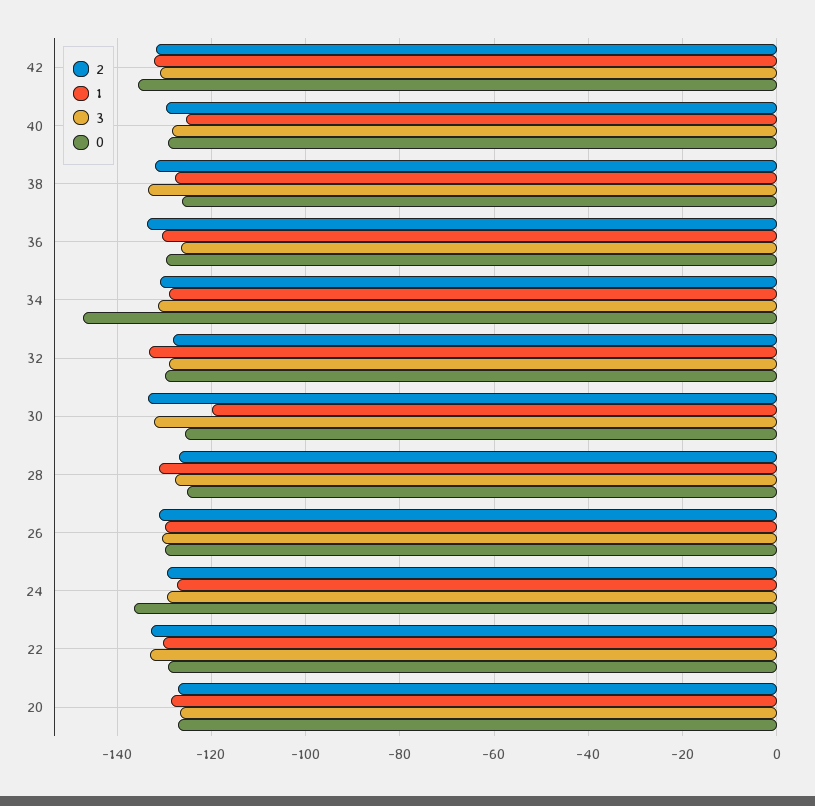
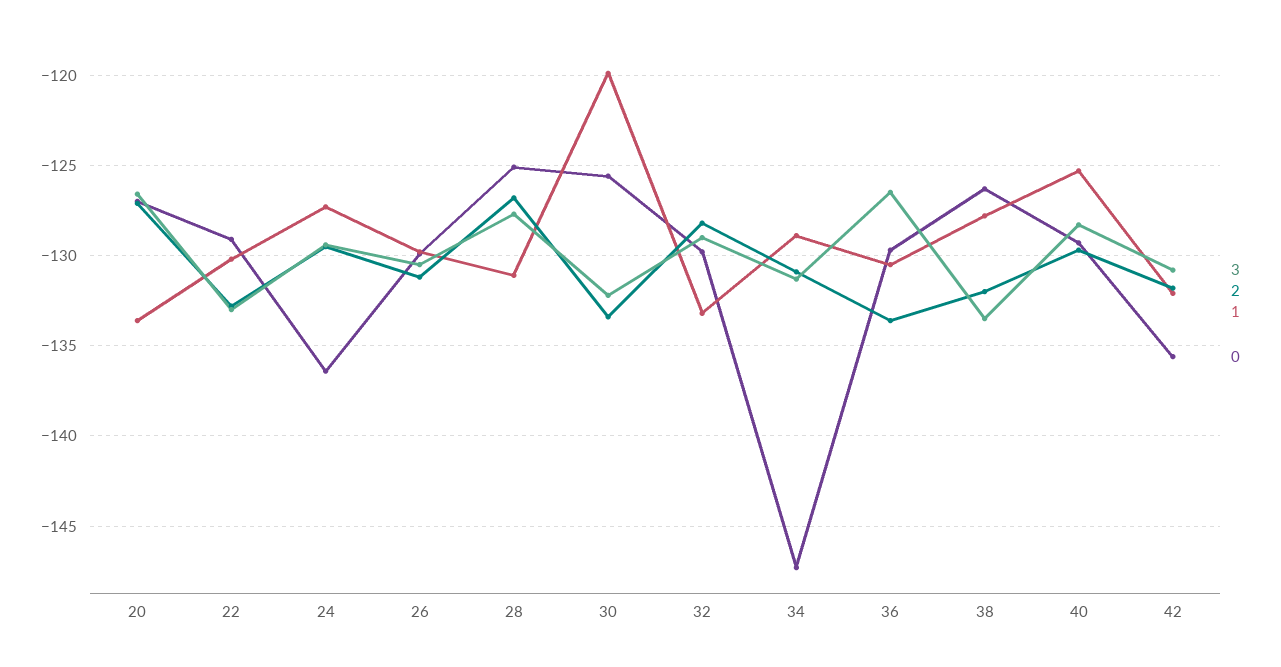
  {
    "2": {
      "42": -132,
      "40": -129.5,
      "38": -132,
      "36": -133.5,
      "34": -131,
      "32": -128,
      "30": -133.5,
      "28": -127,
      "26": -131,
      "24": -129.5,
      "22": -133,
      "20": -127
    },
    "1": {
      "42": -132,
      "40": -125.5,
      "38": -128,
      "36": -130.5,
      "34": -129,
      "32": -133,
      "30": -120,
      "28": -131,
      "26": -130,
      "24": -127.5,
      "22": -130,
-     "20": -128
+     "20": -133.5
    },
    "3": {
      "42": -131,
      "40": -128.5,
      "38": -133.5,
      "36": -126.5,
      "34": -131.5,
      "32": -129,
      "30": -132,
      "28": -127.5,
      "26": -130.5,
      "24": -129.5,
      "22": -133,
      "20": -126.5
    },
    "0": {
      "42": -135.5,
      "40": -129.5,
      "38": -126.5,
      "36": -129.5,
      "34": -147.5,
      "32": -130,
      "30": -125.5,
      "28": -125,
      "26": -130,
      "24": -136.5,
      "22": -129,
      "20": -127
    }
  }

